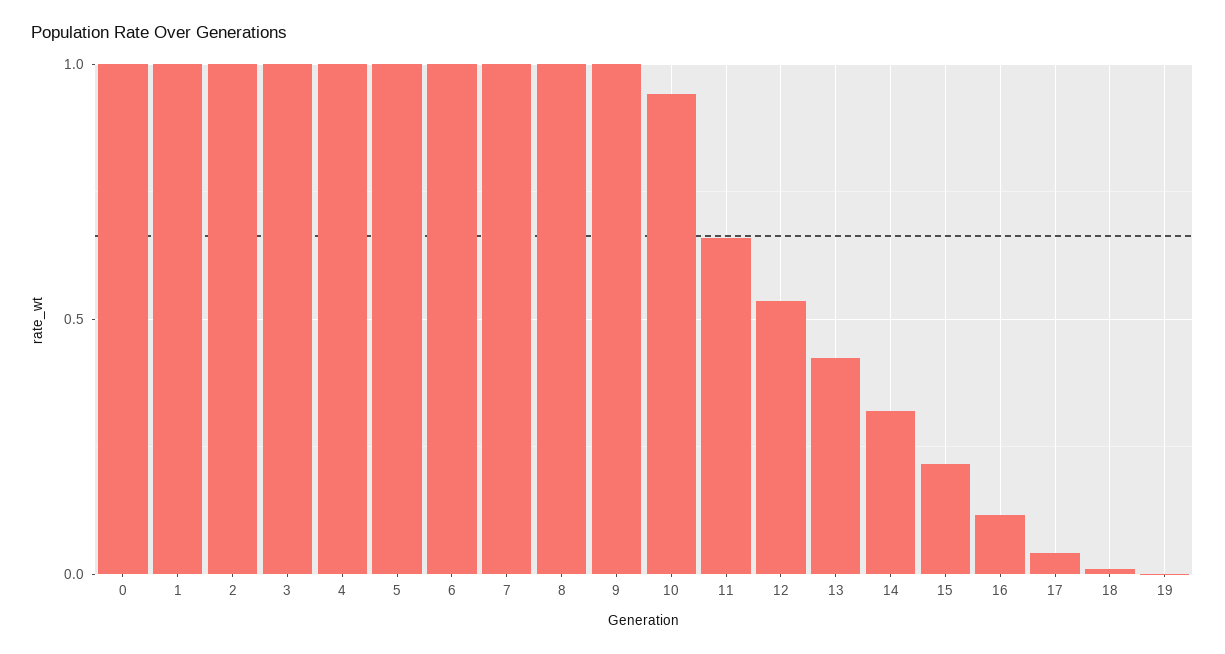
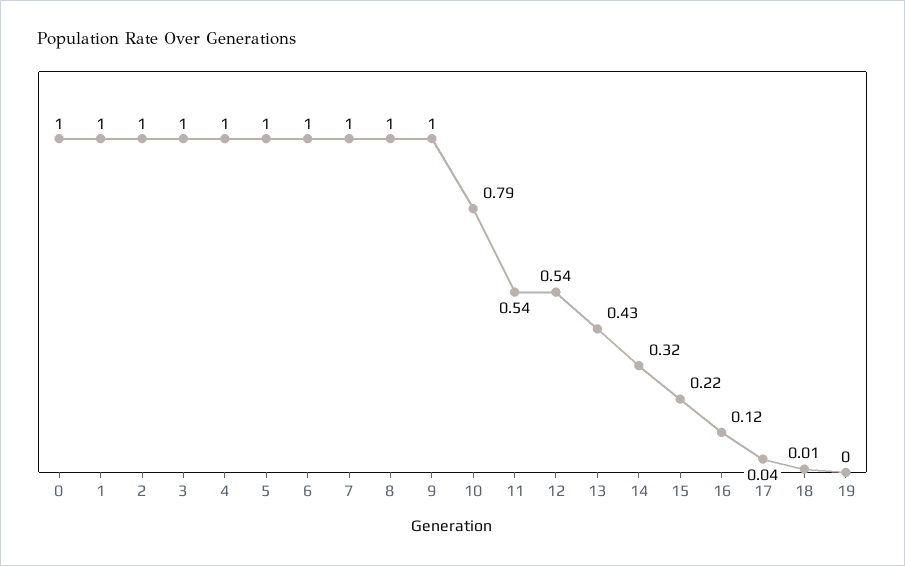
  {
    "0": 1,
    "1": 1,
    "2": 1,
    "3": 1,
    "4": 1,
    "5": 1,
    "6": 1,
    "7": 1,
    "8": 1,
    "9": 1,
-   "10": 0.95,
+   "10": 0.79,
-   "11": 0.65,
+   "11": 0.54,
    "12": 0.54,
    "13": 0.43,
    "14": 0.32,
    "15": 0.22,
    "16": 0.12,
    "17": 0.04,
    "18": 0.01,
    "19": 0
  }

